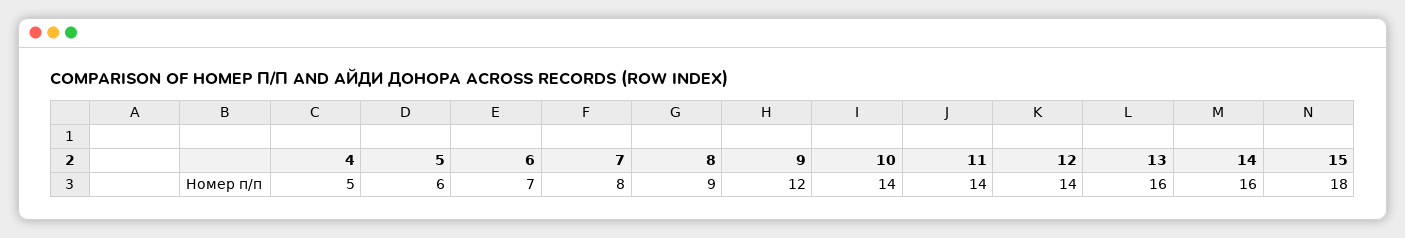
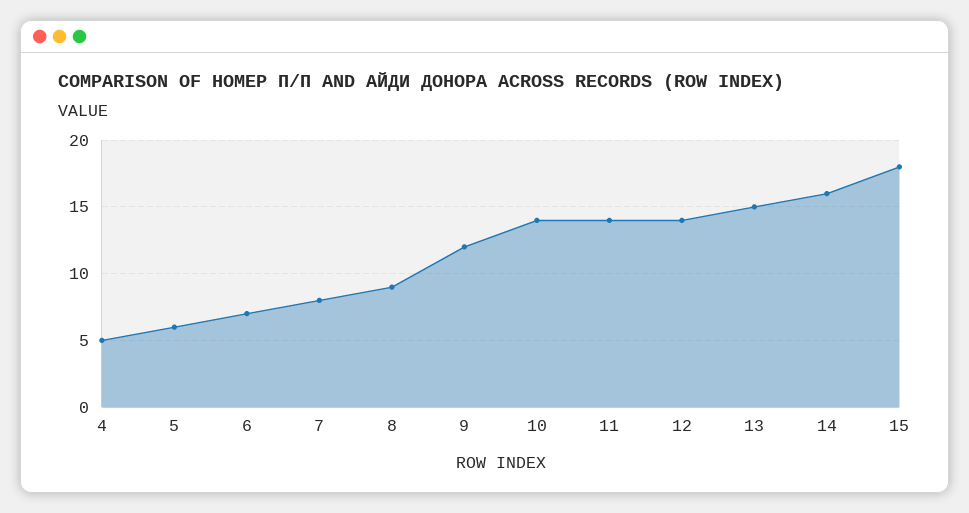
  {
    "4": 5,
    "5": 6,
    "6": 7,
    "7": 8,
    "8": 9,
    "9": 12,
    "10": 14,
    "11": 14,
    "12": 14,
-   "13": 16,
+   "13": 15,
    "14": 16,
    "15": 18
  }

